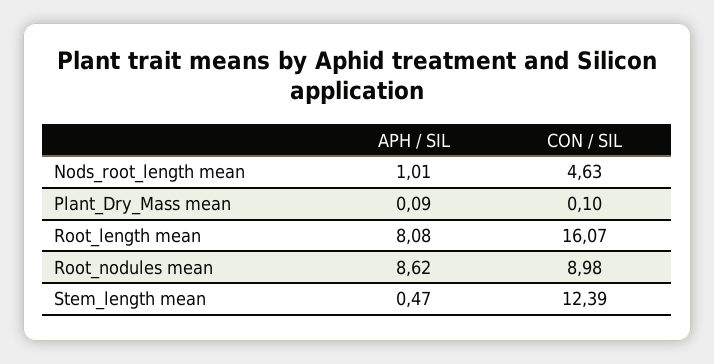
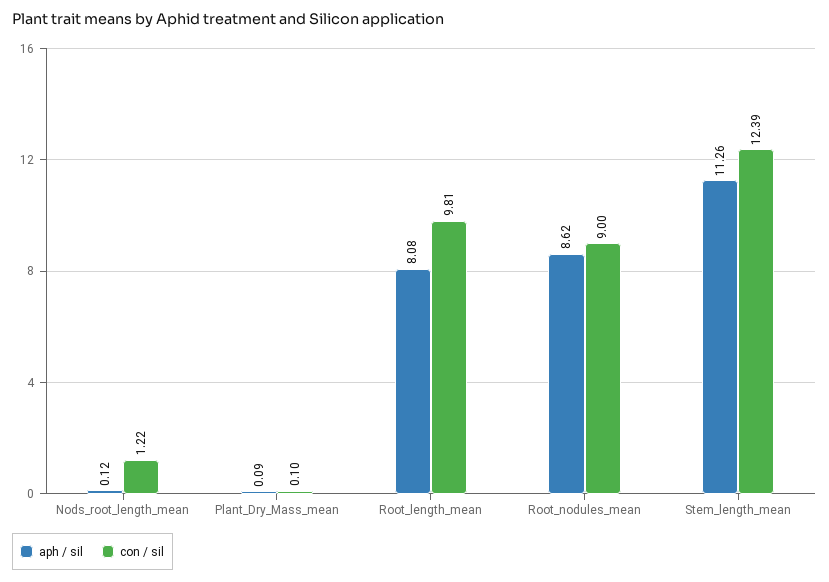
  {
    "APH / SIL": {
-     "Nods_root_length mean": 1.01,
+     "Nods_root_length mean": 0.12,
      "Plant_Dry_Mass mean": 0.09,
      "Root_length mean": 8.08,
      "Root_nodules mean": 8.62,
-     "Stem_length mean": 0.47
+     "Stem_length mean": 11.26
    },
    "CON / SIL": {
-     "Nods_root_length mean": 4.63,
+     "Nods_root_length mean": 1.22,
      "Plant_Dry_Mass mean": 0.1,
-     "Root_length mean": 16.07,
+     "Root_length mean": 9.81,
-     "Root_nodules mean": 8.98,
+     "Root_nodules mean": 9,
      "Stem_length mean": 12.39
    }
  }

